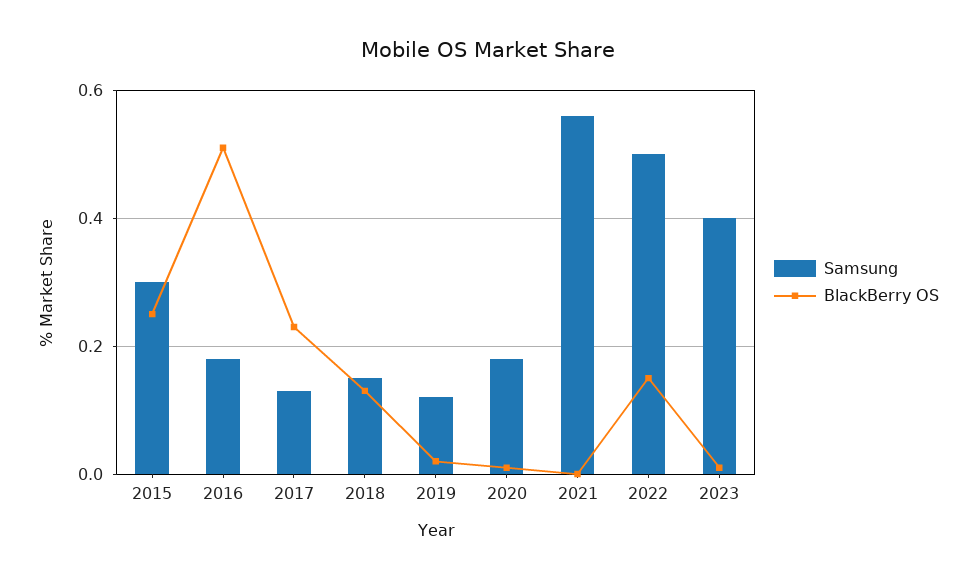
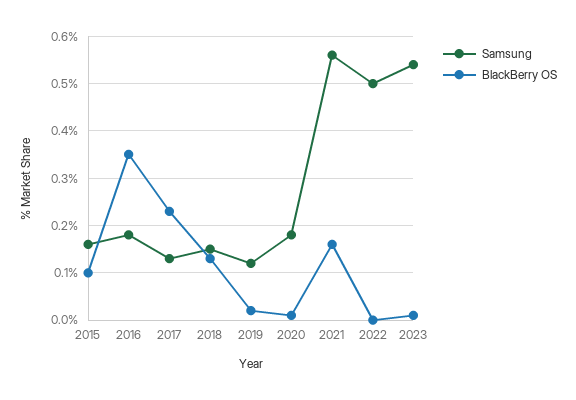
  {
    "Samsung": {
-     "2015": 0.3,
+     "2015": 0.15,
      "2016": 0.2,
      "2017": 0.15,
      "2018": 0.15,
      "2019": 0.1,
      "2020": 0.2,
      "2021": 0.55,
      "2022": 0.5,
-     "2023": 0.4
+     "2023": 0.55
    },
    "BlackBerry OS": {
-     "2015": 0.25,
+     "2015": 0.1,
-     "2016": 0.5,
+     "2016": 0.35,
      "2017": 0.25,
      "2018": 0.15,
      "2019": 0,
      "2020": 0,
-     "2021": 0,
+     "2021": 0.15,
-     "2022": 0.15,
+     "2022": 0,
      "2023": 0
    }
  }

